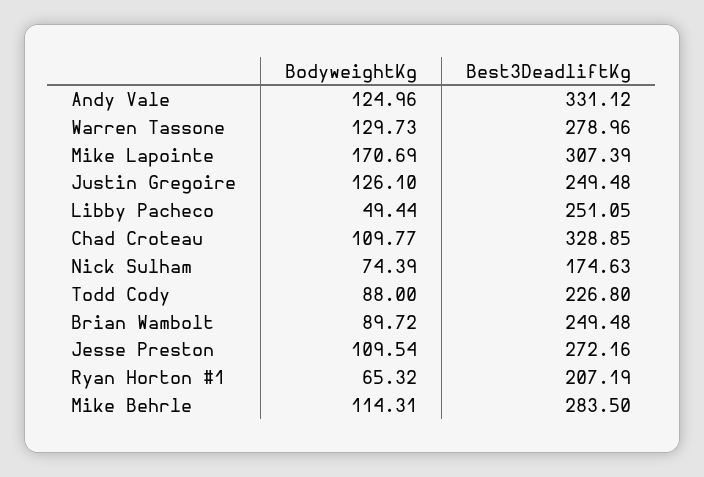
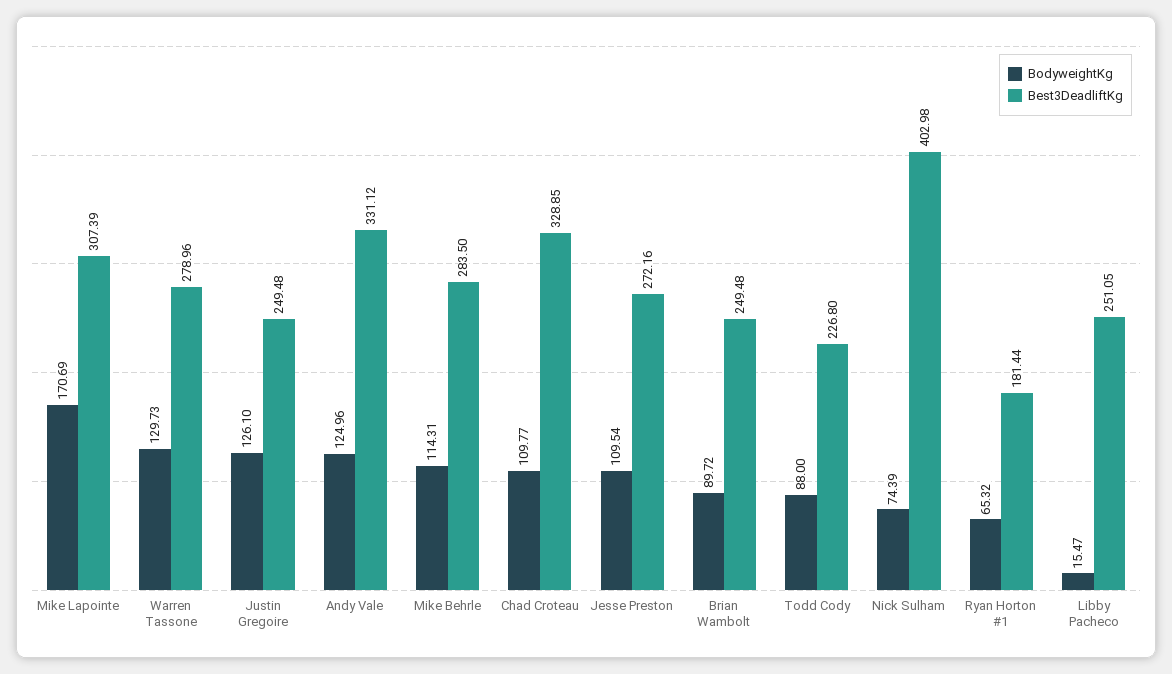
  {
    "BodyweightKg": {
      "Andy Vale": 124.96,
      "Warren Tassone": 129.73,
      "Mike Lapointe": 170.69,
      "Justin Gregoire": 126.1,
-     "Libby Pacheco": 49.44,
+     "Libby Pacheco": 15.47,
      "Chad Croteau": 109.77,
      "Nick Sulham": 74.39,
      "Todd Cody": 88,
      "Brian Wambolt": 89.72,
      "Jesse Preston": 109.54,
      "Ryan Horton #1": 65.32,
      "Mike Behrle": 114.31
    },
    "Best3DeadliftKg": {
      "Andy Vale": 331.12,
      "Warren Tassone": 278.96,
      "Mike Lapointe": 307.39,
      "Justin Gregoire": 249.48,
      "Libby Pacheco": 251.05,
      "Chad Croteau": 328.85,
-     "Nick Sulham": 174.63,
+     "Nick Sulham": 402.98,
      "Todd Cody": 226.8,
      "Brian Wambolt": 249.48,
      "Jesse Preston": 272.16,
-     "Ryan Horton #1": 207.19,
+     "Ryan Horton #1": 181.44,
      "Mike Behrle": 283.5
    }
  }

